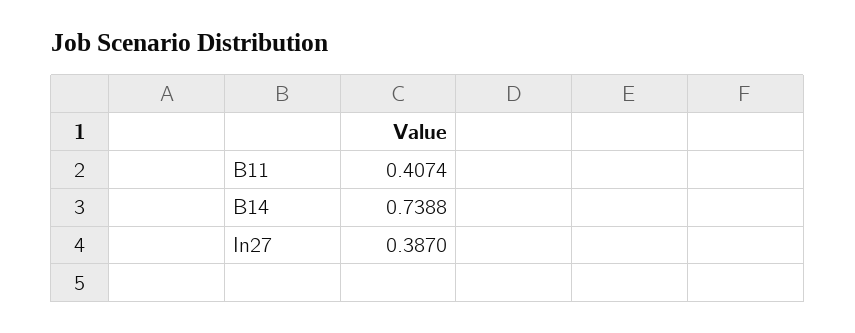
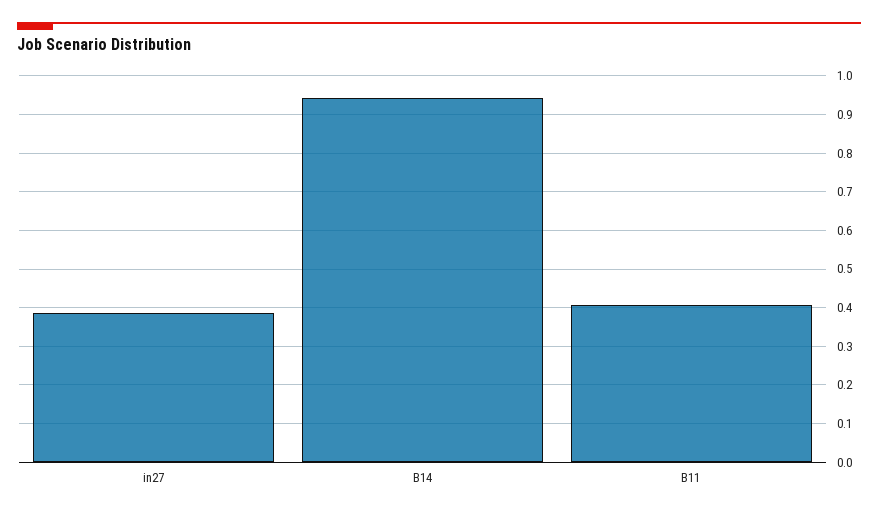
  {
    "B11": 0.4074,
-   "B14": 0.7388,
+   "B14": 0.94,
    "In27": 0.387
  }

